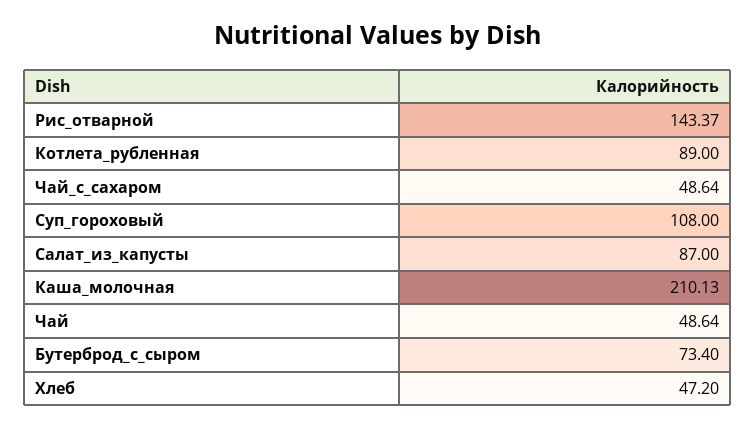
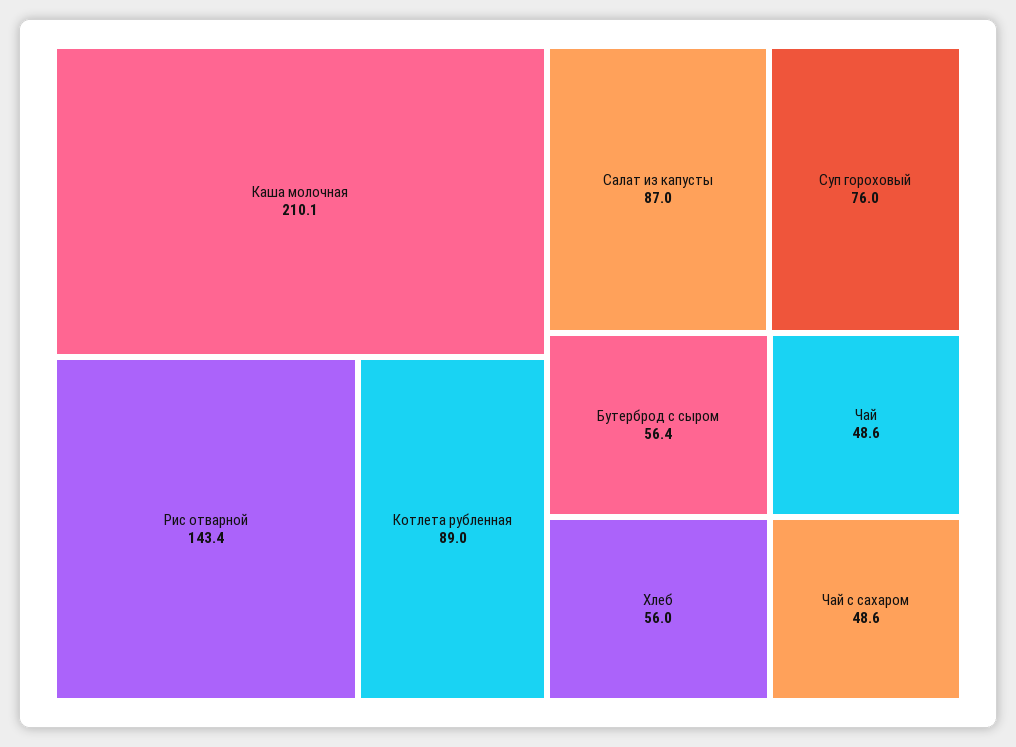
  {
    "Рис_отварной": 143.37,
    "Котлета_рубленная": 89,
    "Чай_с_сахаром": 48.64,
-   "Суп_гороховый": 108,
+   "Суп_гороховый": 76,
    "Салат_из_капусты": 87,
    "Каша_молочная": 210.13,
    "Чай": 48.64,
-   "Бутерброд_с_сыром": 73.4,
+   "Бутерброд_с_сыром": 56.4,
-   "Хлеб": 47.2
+   "Хлеб": 56
  }

